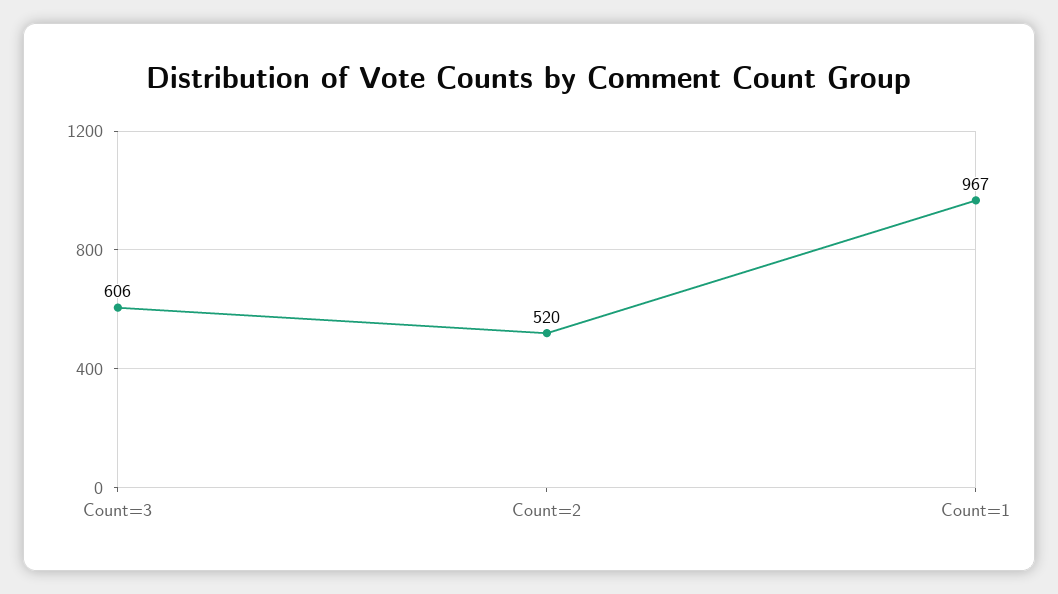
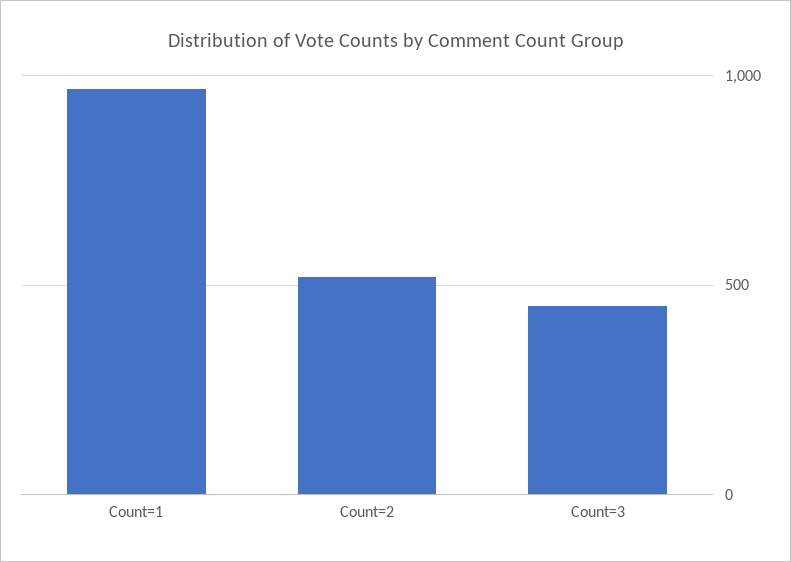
  {
-   "Count=3": 606,
+   "Count=3": 450,
    "Count=2": 520,
    "Count=1": 967
  }

